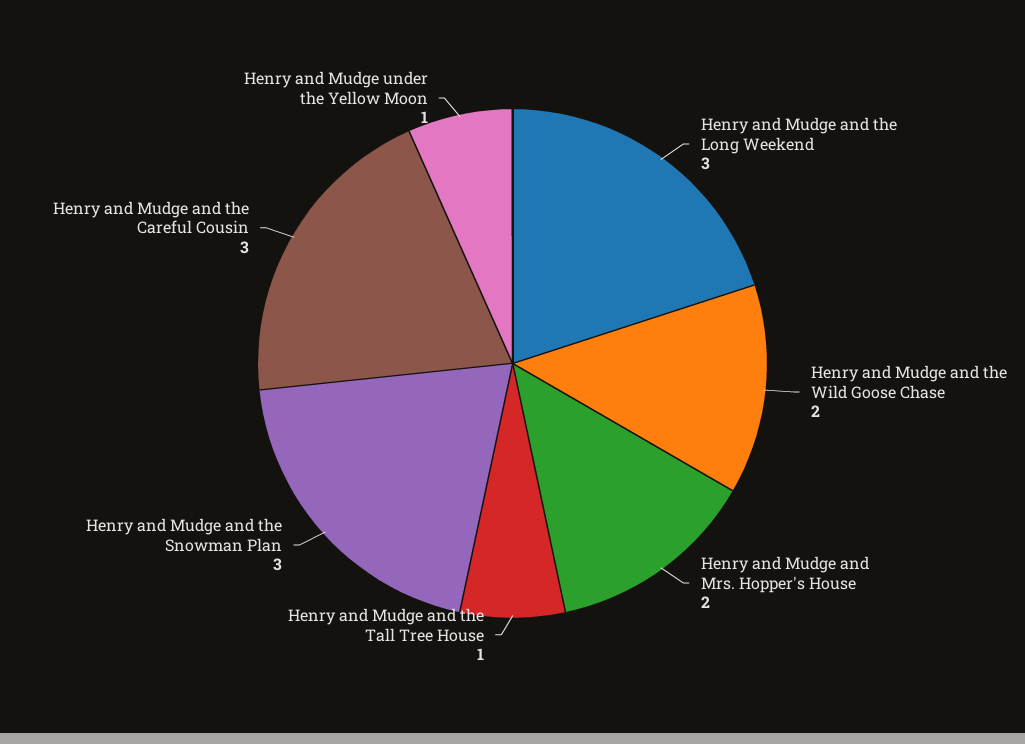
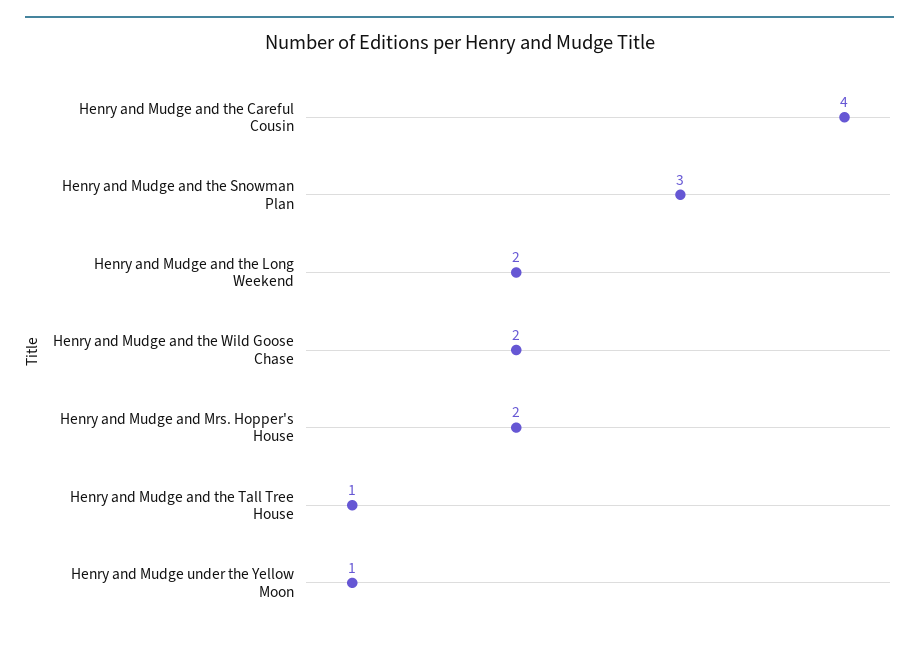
  {
-   "Henry and Mudge and the Long Weekend": 3,
+   "Henry and Mudge and the Long Weekend": 2,
    "Henry and Mudge and the Wild Goose Chase": 2,
    "Henry and Mudge and Mrs. Hopper's House": 2,
    "Henry and Mudge and the Tall Tree House": 1,
    "Henry and Mudge and the Snowman Plan": 3,
-   "Henry and Mudge and the Careful Cousin": 3,
+   "Henry and Mudge and the Careful Cousin": 4,
    "Henry and Mudge under the Yellow Moon": 1
  }

